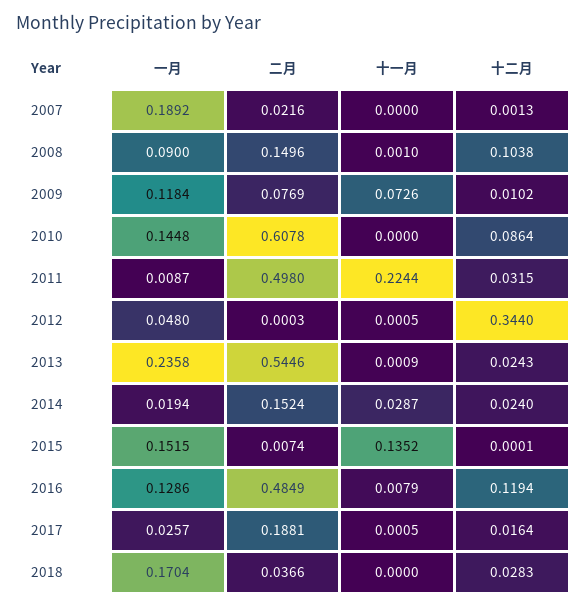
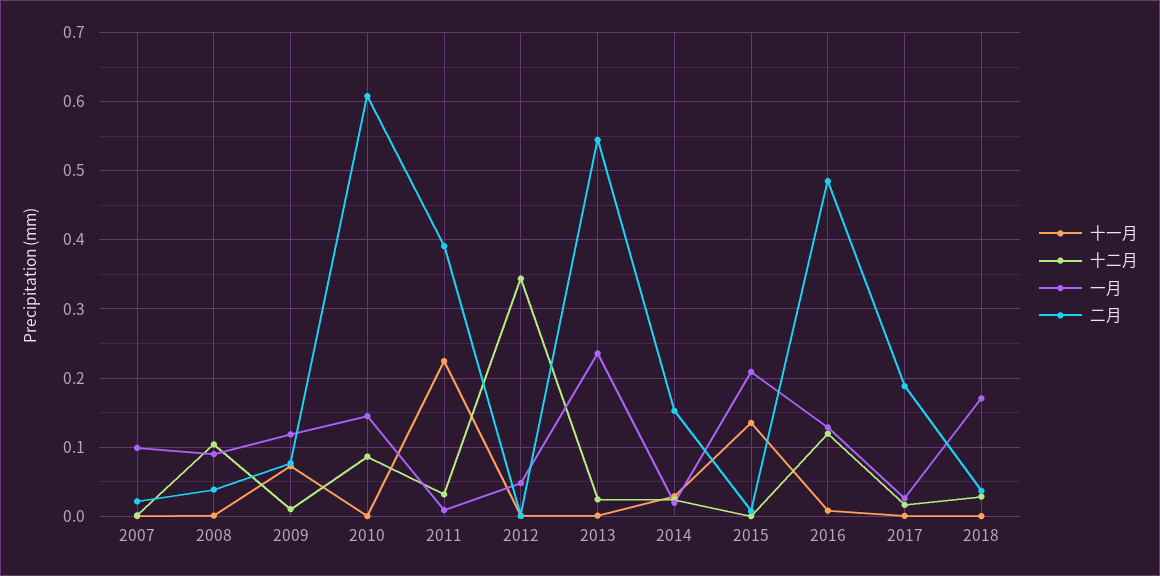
  {
    "一月": {
-     "2007": 0.1892,
+     "2007": 0.1,
      "2008": 0.09,
      "2009": 0.1184,
      "2010": 0.1448,
      "2011": 0.0087,
      "2012": 0.048,
      "2013": 0.2358,
      "2014": 0.0194,
-     "2015": 0.1515,
+     "2015": 0.21,
      "2016": 0.1286,
      "2017": 0.0257,
      "2018": 0.1704
    },
    "二月": {
      "2007": 0.0216,
-     "2008": 0.1496,
+     "2008": 0.04,
      "2009": 0.0769,
      "2010": 0.6078,
-     "2011": 0.498,
+     "2011": 0.39,
      "2012": 0.0003,
      "2013": 0.5446,
      "2014": 0.1524,
      "2015": 0.0074,
      "2016": 0.4849,
      "2017": 0.1881,
      "2018": 0.0366
    },
    "十一月": {
      "2007": 0,
      "2008": 0.001,
      "2009": 0.0726,
      "2010": 0,
      "2011": 0.2244,
      "2012": 0.0005,
      "2013": 0.0009,
      "2014": 0.0287,
      "2015": 0.1352,
      "2016": 0.0079,
      "2017": 0.0005,
      "2018": 0
    },
    "十二月": {
      "2007": 0.0013,
      "2008": 0.1038,
      "2009": 0.0102,
      "2010": 0.0864,
      "2011": 0.0315,
      "2012": 0.344,
      "2013": 0.0243,
      "2014": 0.024,
      "2015": 0.0001,
      "2016": 0.1194,
      "2017": 0.0164,
      "2018": 0.0283
    }
  }

